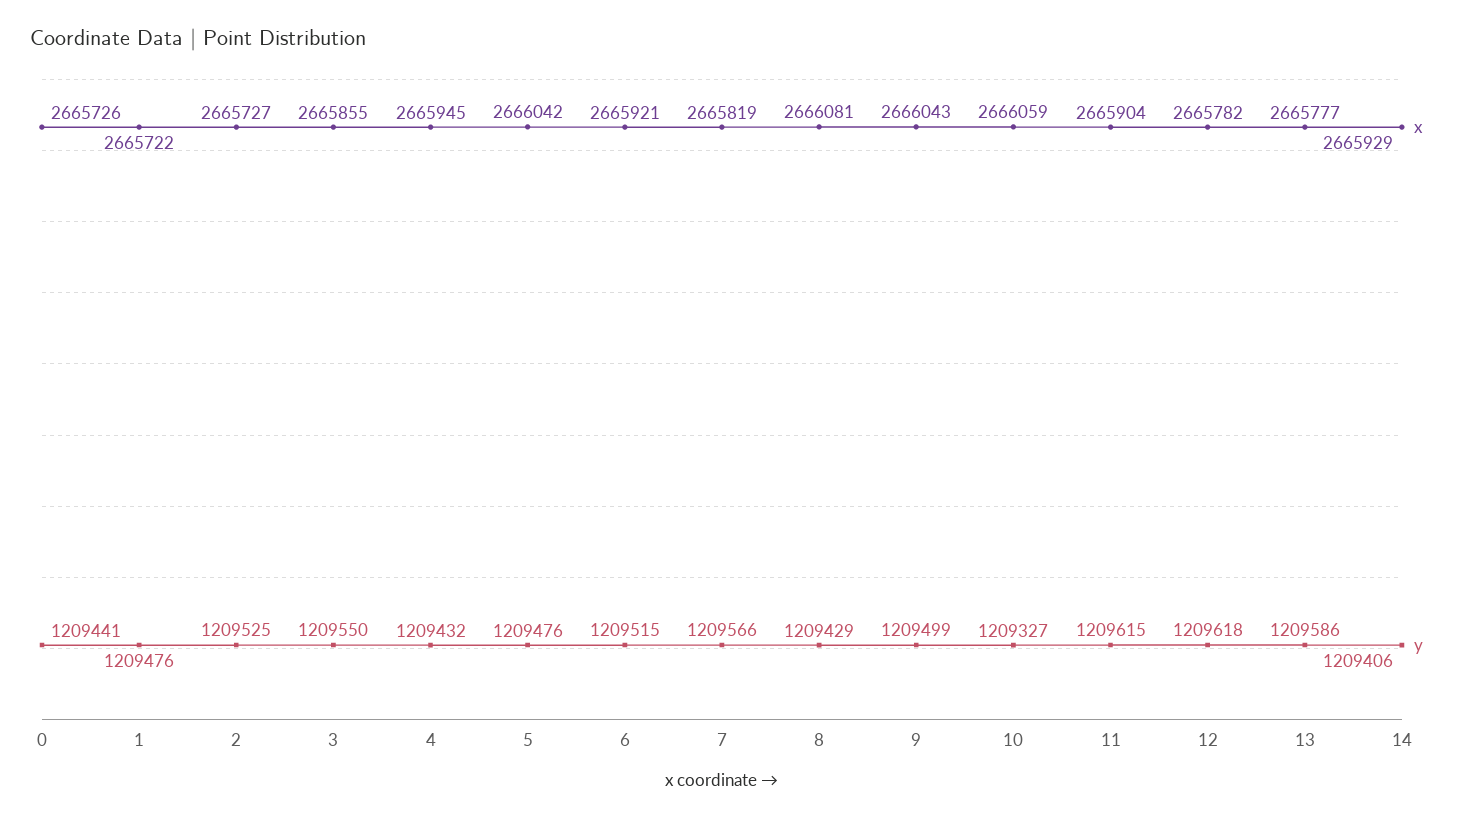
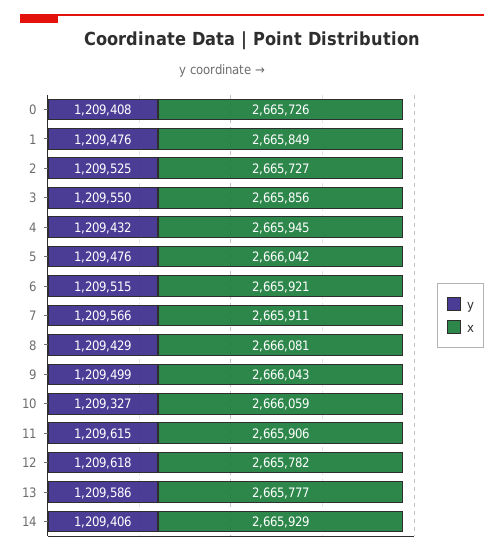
  {
    "x": {
      "0": 2665726,
-     "1": 2665722,
+     "1": 2665849,
      "2": 2665727,
-     "3": 2665855,
+     "3": 2665856,
      "4": 2665945,
      "5": 2666042,
      "6": 2665921,
-     "7": 2665819,
+     "7": 2665911,
      "8": 2666081,
      "9": 2666043,
      "10": 2666059,
-     "11": 2665904,
+     "11": 2665906,
      "12": 2665782,
      "13": 2665777,
      "14": 2665929
    },
    "y": {
-     "0": 1209441,
+     "0": 1209408,
      "1": 1209476,
      "2": 1209525,
      "3": 1209550,
      "4": 1209432,
      "5": 1209476,
      "6": 1209515,
      "7": 1209566,
      "8": 1209429,
      "9": 1209499,
      "10": 1209327,
      "11": 1209615,
      "12": 1209618,
      "13": 1209586,
      "14": 1209406
    }
  }

